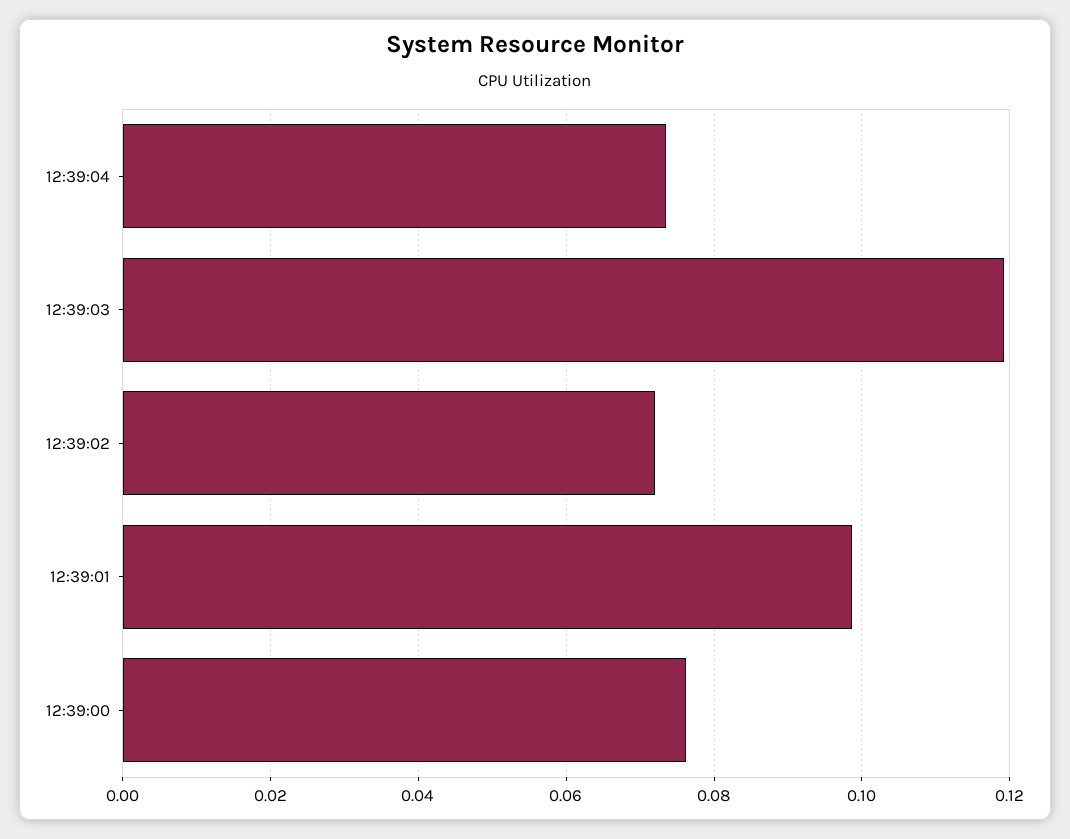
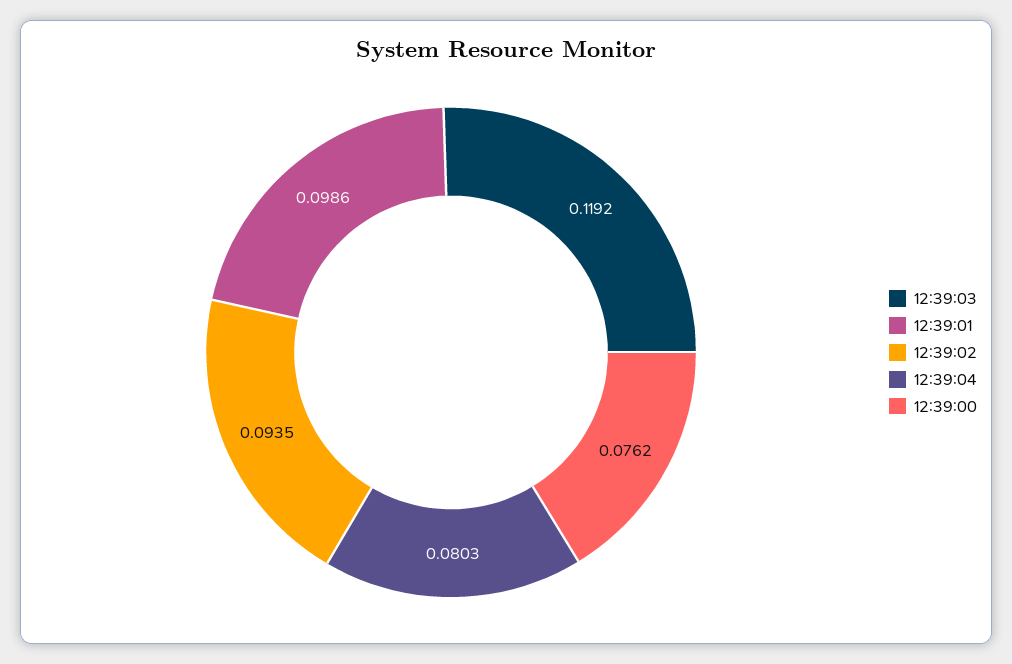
  {
-   "12:39:04": 0.074,
+   "12:39:04": 0.0803,
    "12:39:03": 0.1192,
-   "12:39:02": 0.072,
+   "12:39:02": 0.0935,
    "12:39:01": 0.0986,
    "12:39:00": 0.0762
  }

